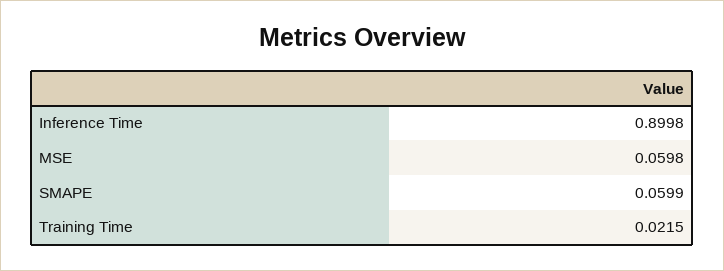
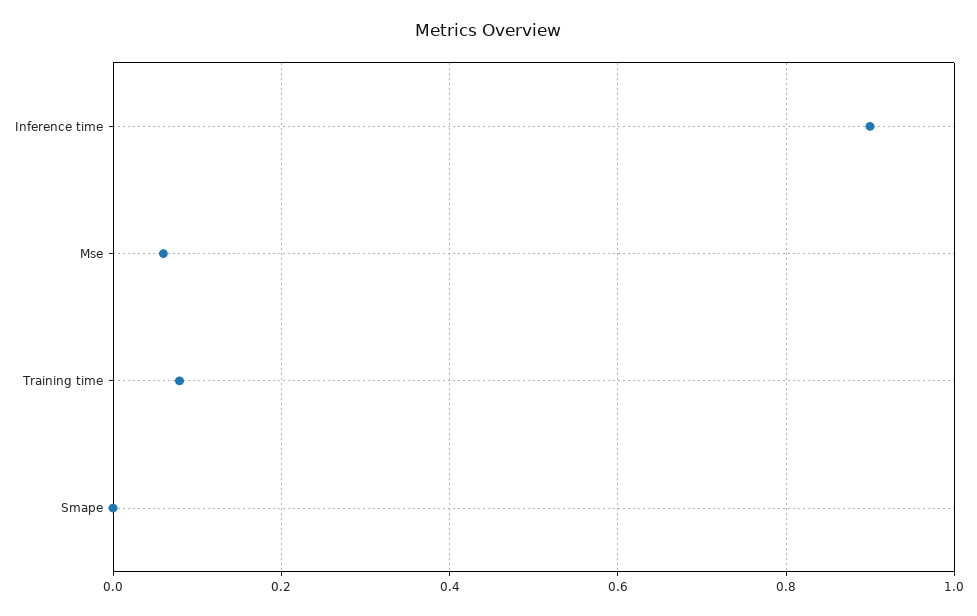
  {
    "Inference Time": 0.8998,
    "MSE": 0.0598,
-   "SMAPE": 0.0599,
+   "SMAPE": 0,
-   "Training Time": 0.0215
+   "Training Time": 0.08
  }

